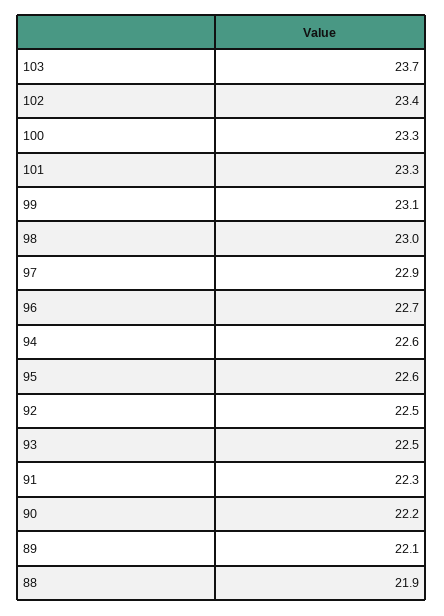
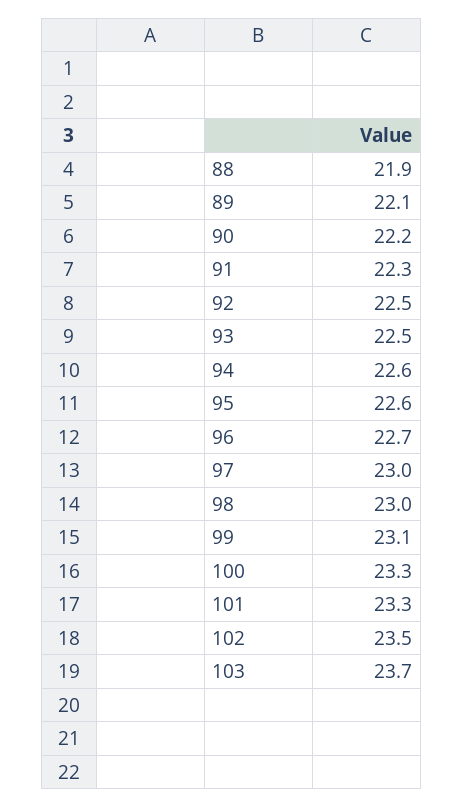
  {
    "103": 23.7,
-   "102": 23.4,
+   "102": 23.5,
    "100": 23.3,
    "101": 23.3,
    "99": 23.1,
    "98": 23,
-   "97": 22.9,
+   "97": 23,
    "96": 22.7,
    "94": 22.6,
    "95": 22.6,
    "92": 22.5,
    "93": 22.5,
    "91": 22.3,
    "90": 22.2,
    "89": 22.1,
    "88": 21.9
  }

